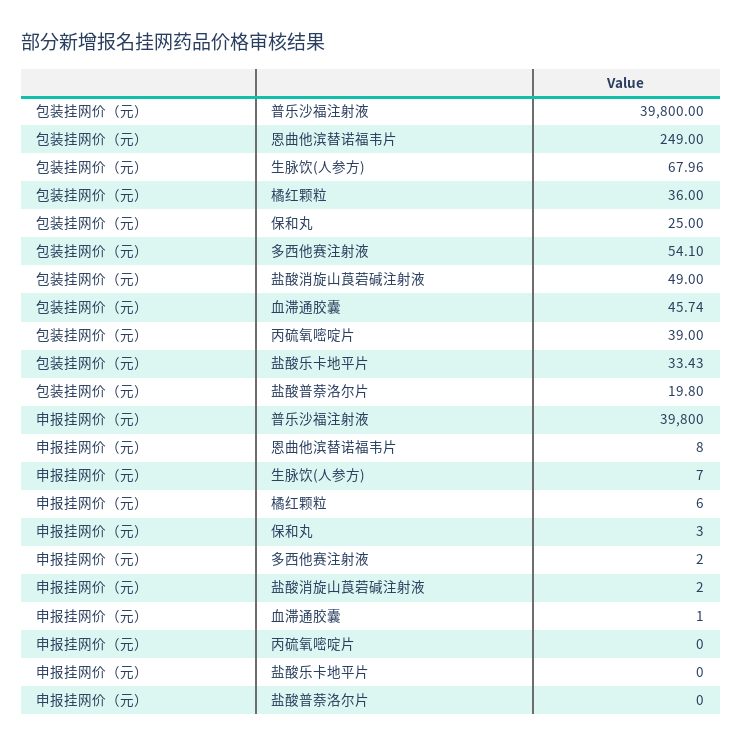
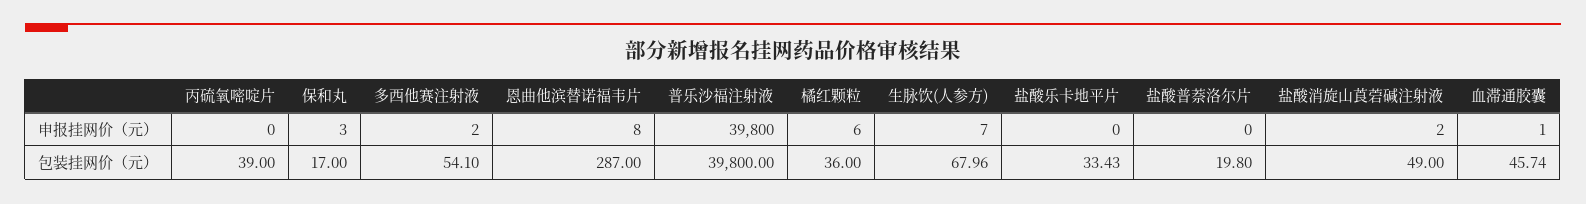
  {
    "包装挂网价（元）": {
      "普乐沙福注射液": 39800,
-     "恩曲他滨替诺福韦片": 249,
+     "恩曲他滨替诺福韦片": 287,
      "生脉饮(人参方)": 67.96,
      "橘红颗粒": 36,
-     "保和丸": 25,
+     "保和丸": 17,
      "多西他赛注射液": 54.1,
      "盐酸消旋山莨菪碱注射液": 49,
      "血滞通胶囊": 45.74,
      "丙硫氧嘧啶片": 39,
      "盐酸乐卡地平片": 33.43,
      "盐酸普萘洛尔片": 19.8
    },
    "申报挂网价（元）": {
      "普乐沙福注射液": 39800,
      "恩曲他滨替诺福韦片": 8,
      "生脉饮(人参方)": 7,
      "橘红颗粒": 6,
      "保和丸": 3,
      "多西他赛注射液": 2,
      "盐酸消旋山莨菪碱注射液": 2,
      "血滞通胶囊": 1,
      "丙硫氧嘧啶片": 0,
      "盐酸乐卡地平片": 0,
      "盐酸普萘洛尔片": 0
    }
  }

